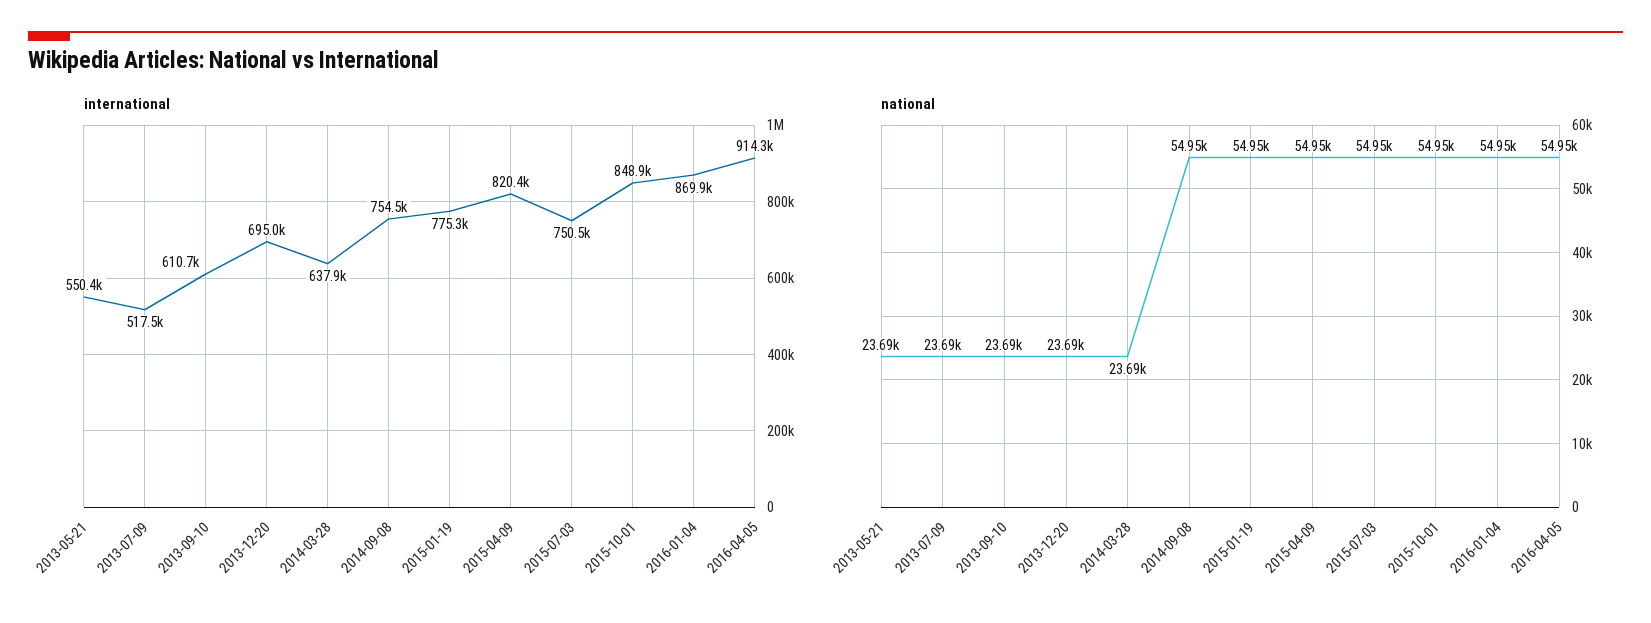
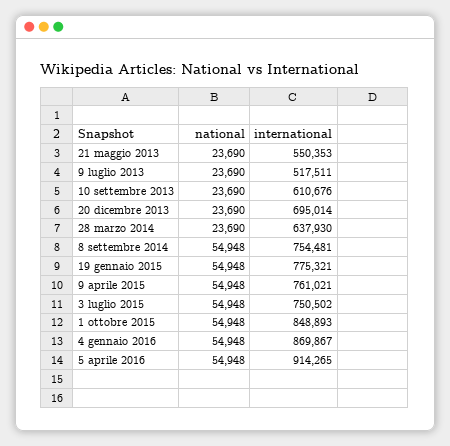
  {
    "international": {
      "2013-05-21": 550353,
      "2013-07-09": 517511,
      "2013-09-10": 610676,
      "2013-12-20": 695014,
      "2014-03-28": 637930,
      "2014-09-08": 754481,
      "2015-01-19": 775321,
-     "2015-04-09": 820400,
+     "2015-04-09": 761021,
      "2015-07-03": 750502,
      "2015-10-01": 848893,
      "2016-01-04": 869867,
      "2016-04-05": 914265
    },
    "national": {
      "2013-05-21": 23690,
      "2013-07-09": 23690,
      "2013-09-10": 23690,
      "2013-12-20": 23690,
      "2014-03-28": 23690,
      "2014-09-08": 54948,
      "2015-01-19": 54948,
      "2015-04-09": 54948,
      "2015-07-03": 54948,
      "2015-10-01": 54948,
      "2016-01-04": 54948,
      "2016-04-05": 54948
    }
  }

